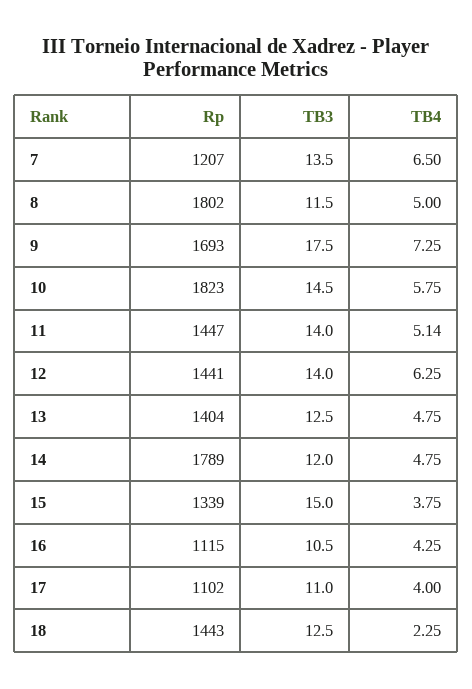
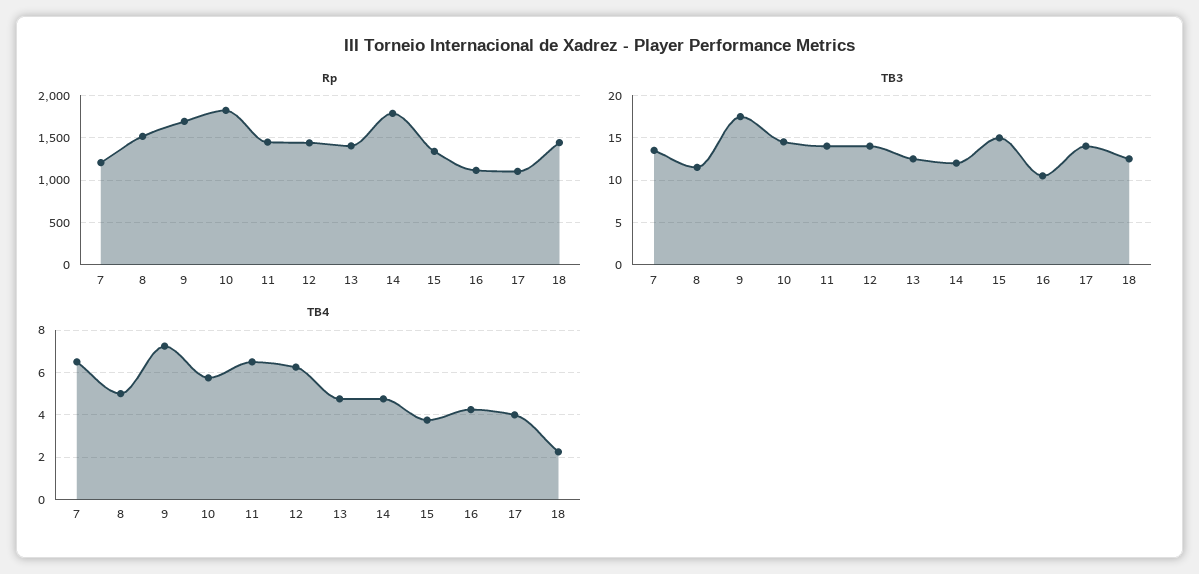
  {
    "Rp": {
      "7": 1207,
-     "8": 1802,
+     "8": 1500,
      "9": 1693,
      "10": 1823,
      "11": 1447,
      "12": 1441,
      "13": 1404,
      "14": 1789,
      "15": 1339,
      "16": 1115,
      "17": 1102,
      "18": 1443
    },
    "TB3": {
      "7": 13.5,
      "8": 11.5,
      "9": 17.5,
      "10": 14.5,
      "11": 14,
      "12": 14,
      "13": 12.5,
      "14": 12,
      "15": 15,
      "16": 10.5,
-     "17": 11,
+     "17": 14,
      "18": 12.5
    },
    "TB4": {
      "7": 6.5,
      "8": 5,
      "9": 7.25,
      "10": 5.75,
-     "11": 5.14,
+     "11": 6.5,
      "12": 6.25,
      "13": 4.75,
      "14": 4.75,
      "15": 3.75,
      "16": 4.25,
      "17": 4,
      "18": 2.25
    }
  }

